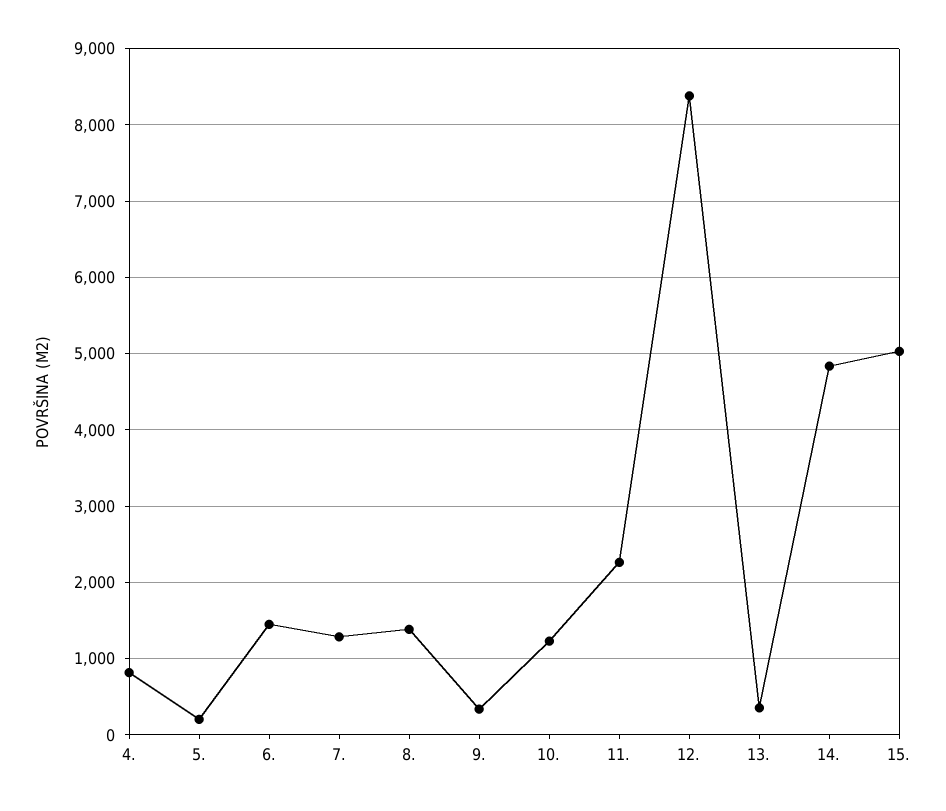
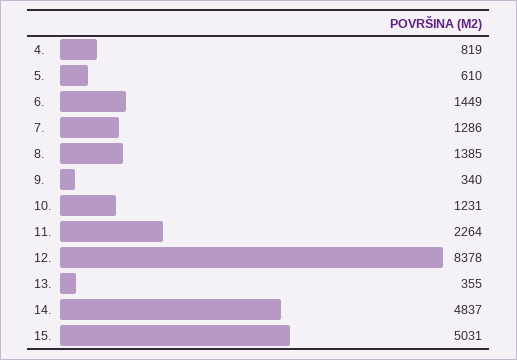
  {
    "4.": 819,
-   "5.": 200,
+   "5.": 610,
    "6.": 1449,
    "7.": 1286,
    "8.": 1385,
    "9.": 340,
    "10.": 1231,
    "11.": 2264,
    "12.": 8378,
    "13.": 355,
    "14.": 4837,
    "15.": 5031
  }

